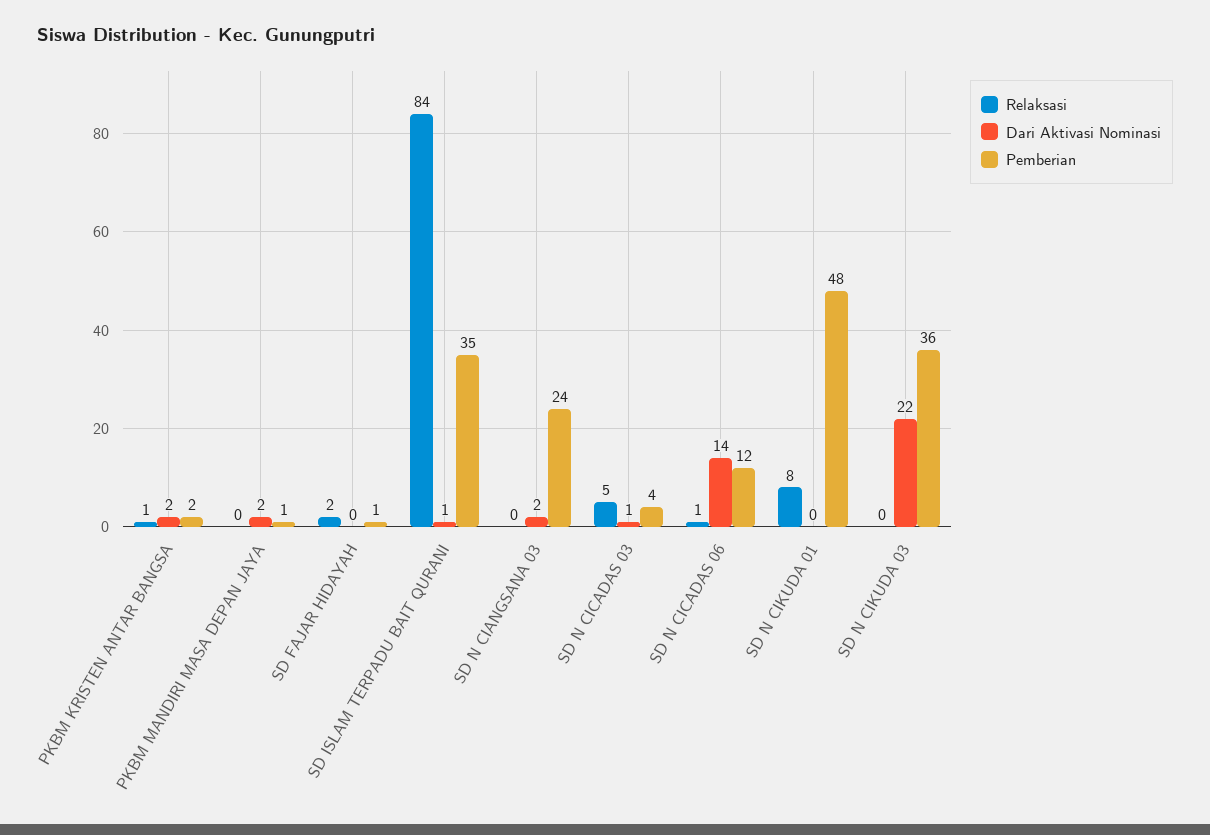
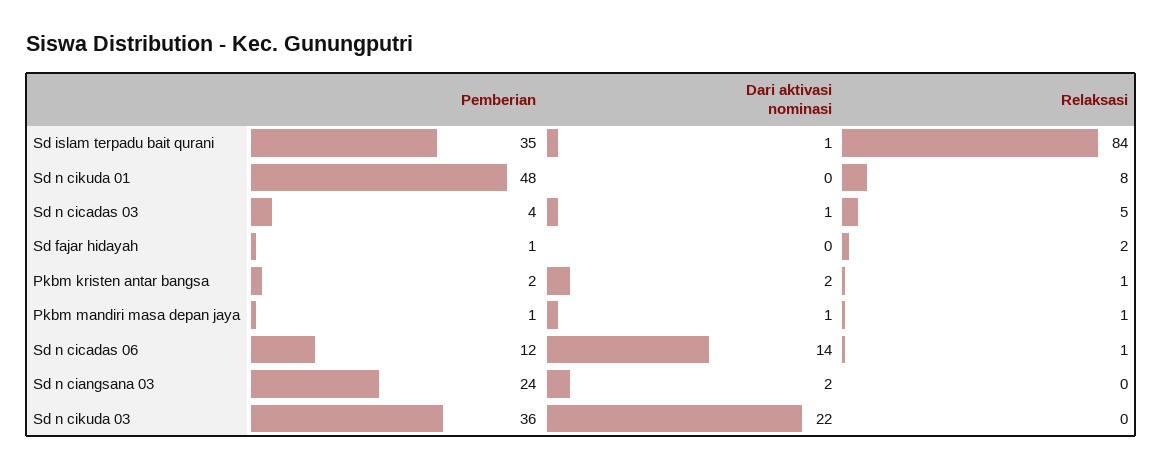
  {
    "Relaksasi": {
      "PKBM KRISTEN ANTAR BANGSA": 1,
-     "PKBM MANDIRI MASA DEPAN JAYA": 0,
+     "PKBM MANDIRI MASA DEPAN JAYA": 1,
      "SD FAJAR HIDAYAH": 2,
      "SD ISLAM TERPADU BAIT QURANI": 84,
      "SD N CIANGSANA 03": 0,
      "SD N CICADAS 03": 5,
      "SD N CICADAS 06": 1,
      "SD N CIKUDA 01": 8,
      "SD N CIKUDA 03": 0
    },
    "Dari Aktivasi Nominasi": {
      "PKBM KRISTEN ANTAR BANGSA": 2,
-     "PKBM MANDIRI MASA DEPAN JAYA": 2,
+     "PKBM MANDIRI MASA DEPAN JAYA": 1,
      "SD FAJAR HIDAYAH": 0,
      "SD ISLAM TERPADU BAIT QURANI": 1,
      "SD N CIANGSANA 03": 2,
      "SD N CICADAS 03": 1,
      "SD N CICADAS 06": 14,
      "SD N CIKUDA 01": 0,
      "SD N CIKUDA 03": 22
    },
    "Pemberian": {
      "PKBM KRISTEN ANTAR BANGSA": 2,
      "PKBM MANDIRI MASA DEPAN JAYA": 1,
      "SD FAJAR HIDAYAH": 1,
      "SD ISLAM TERPADU BAIT QURANI": 35,
      "SD N CIANGSANA 03": 24,
      "SD N CICADAS 03": 4,
      "SD N CICADAS 06": 12,
      "SD N CIKUDA 01": 48,
      "SD N CIKUDA 03": 36
    }
  }

